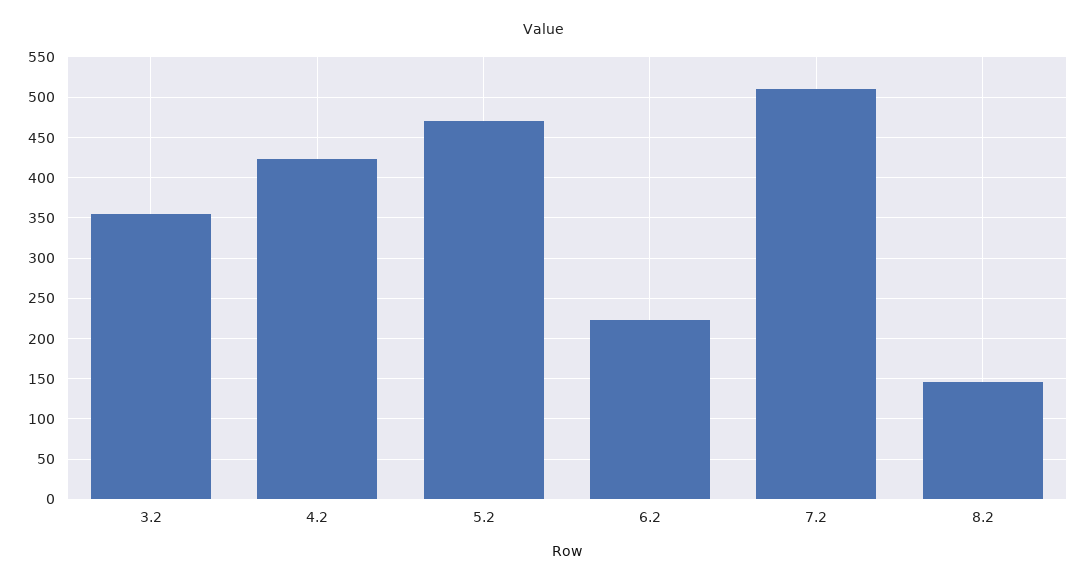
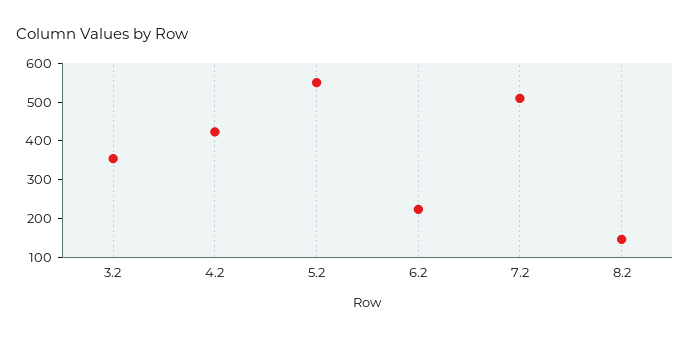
  {
    "3.2": 350,
    "4.2": 420,
-   "5.2": 470,
+   "5.2": 550,
    "6.2": 220,
    "7.2": 510,
    "8.2": 150
  }

